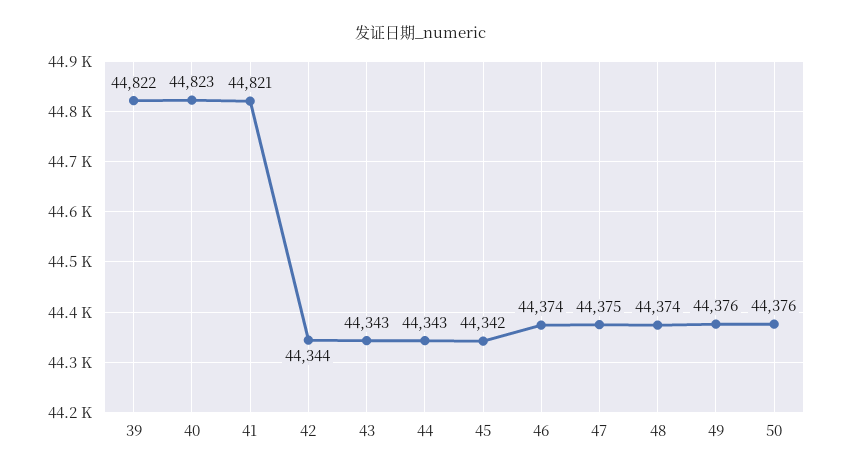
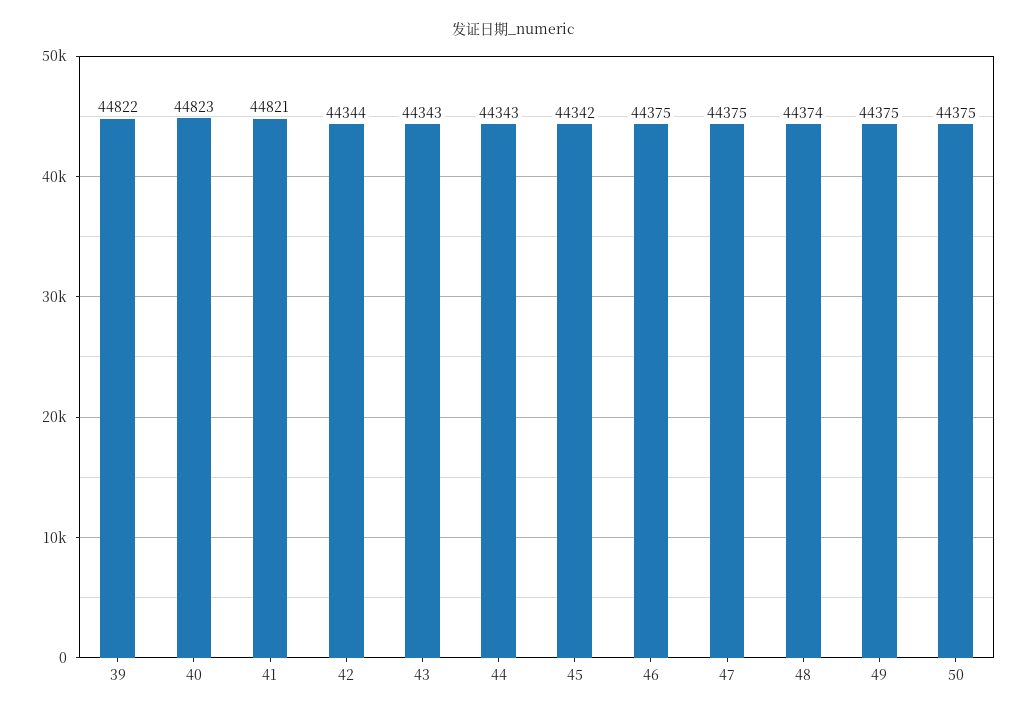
  {
    "39": 44822,
    "40": 44823,
    "41": 44821,
    "42": 44344,
    "43": 44343,
    "44": 44343,
    "45": 44342,
-   "46": 44374,
+   "46": 44375,
    "47": 44375,
    "48": 44374,
-   "49": 44376,
+   "49": 44375,
-   "50": 44376
+   "50": 44375
  }

